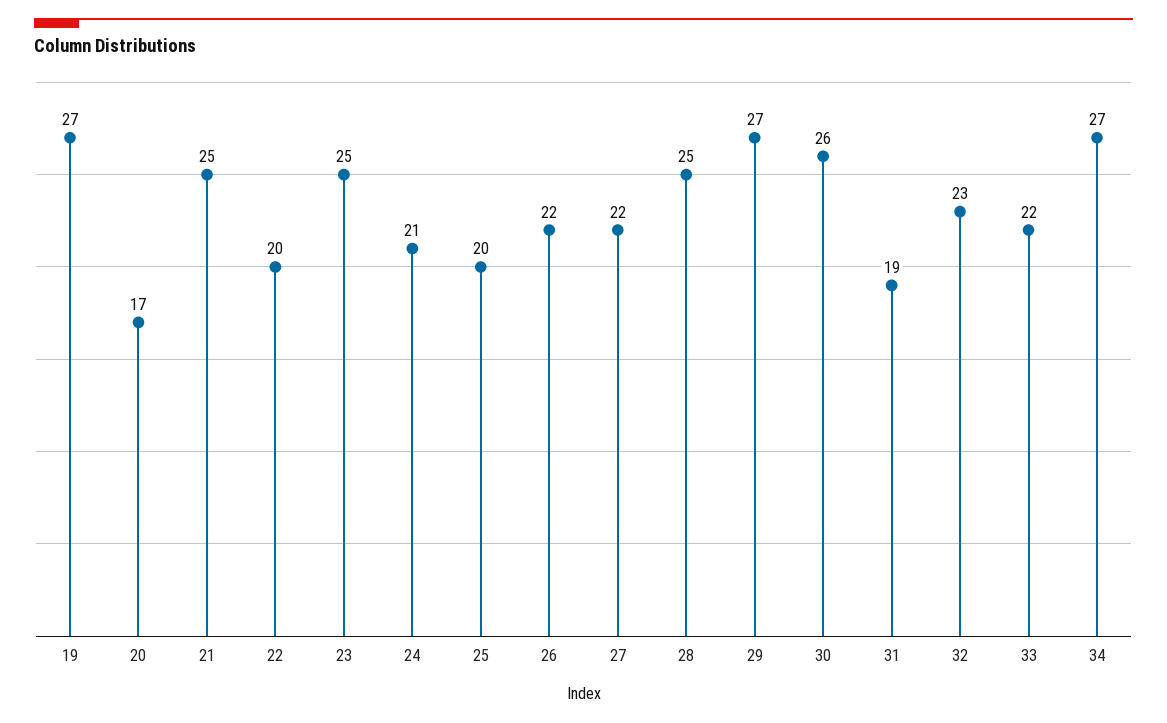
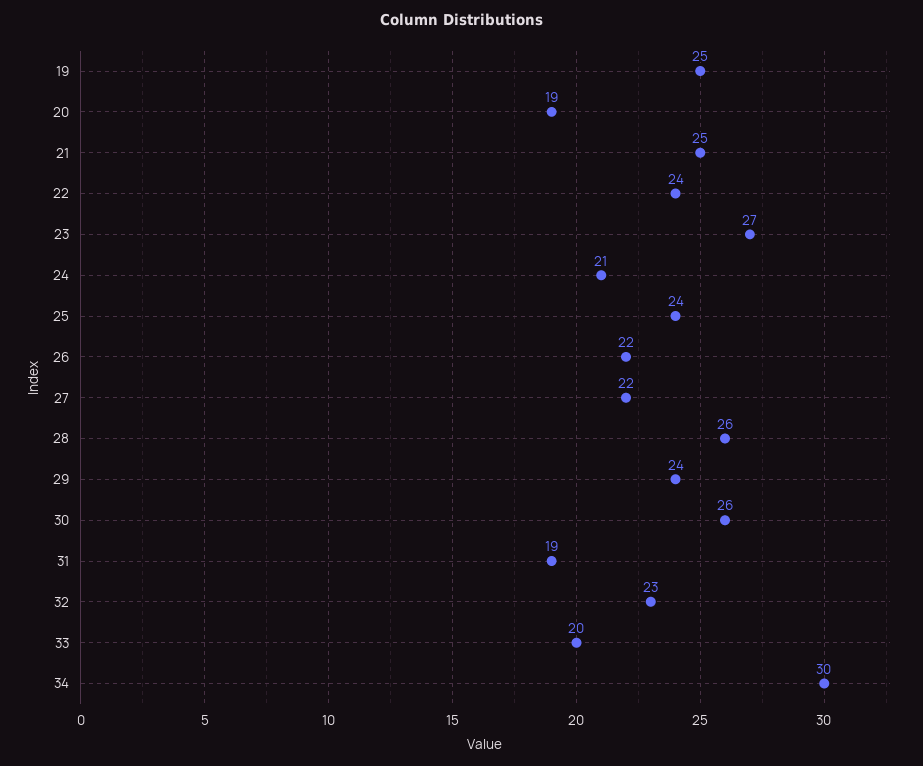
  {
-   "19": 27,
+   "19": 25,
-   "20": 17,
+   "20": 19,
    "21": 25,
-   "22": 20,
+   "22": 24,
-   "23": 25,
+   "23": 27,
    "24": 21,
-   "25": 20,
+   "25": 24,
    "26": 22,
    "27": 22,
-   "28": 25,
+   "28": 26,
-   "29": 27,
+   "29": 24,
    "30": 26,
    "31": 19,
    "32": 23,
-   "33": 22,
+   "33": 20,
-   "34": 27
+   "34": 30
  }

